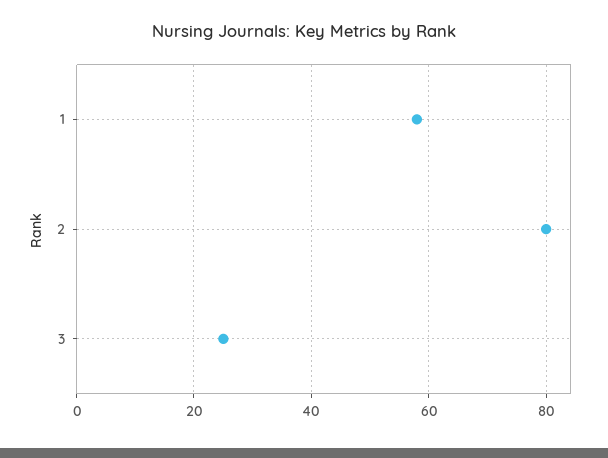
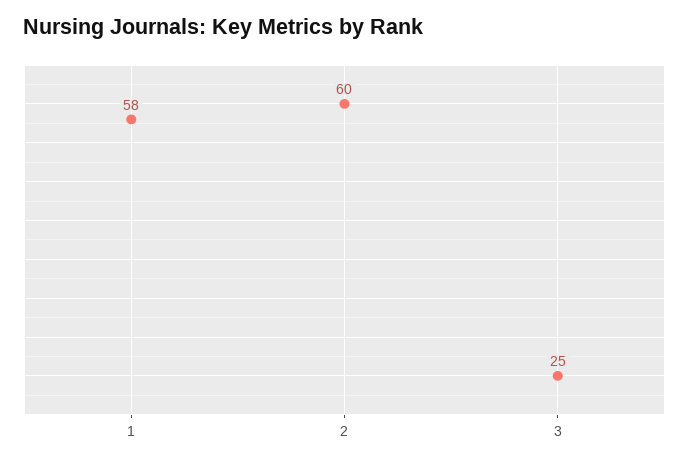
  {
    "1": 58,
-   "2": 80,
+   "2": 60,
    "3": 25
  }

